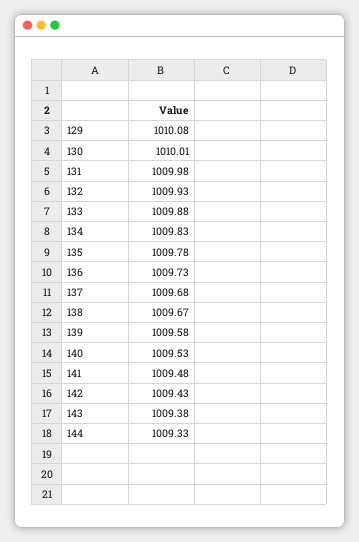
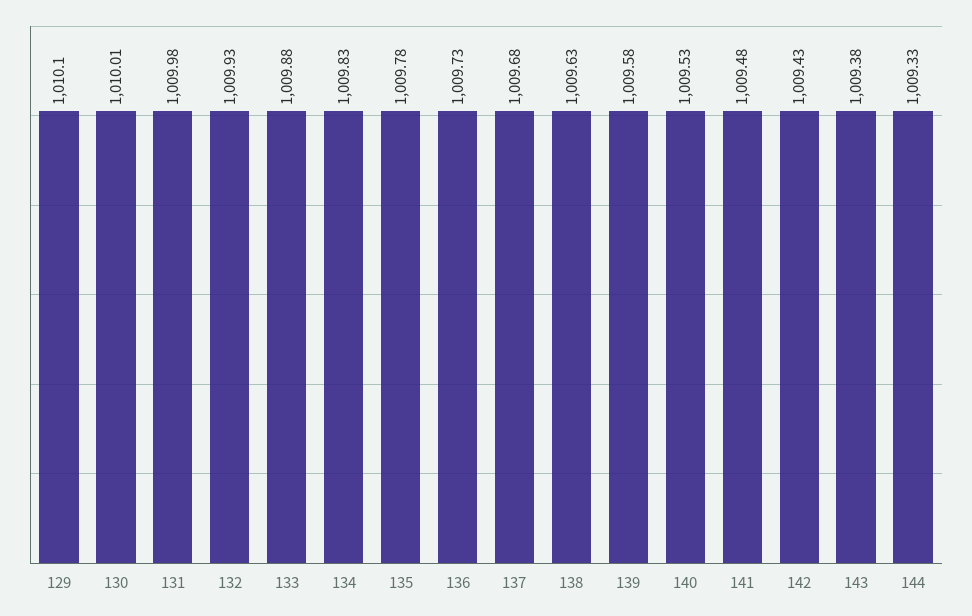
  {
-   "129": 1010.08,
+   "129": 1010.1,
    "130": 1010.01,
    "131": 1009.98,
    "132": 1009.93,
    "133": 1009.88,
    "134": 1009.83,
    "135": 1009.78,
    "136": 1009.73,
    "137": 1009.68,
-   "138": 1009.67,
+   "138": 1009.63,
    "139": 1009.58,
    "140": 1009.53,
    "141": 1009.48,
    "142": 1009.43,
    "143": 1009.38,
    "144": 1009.33
  }

